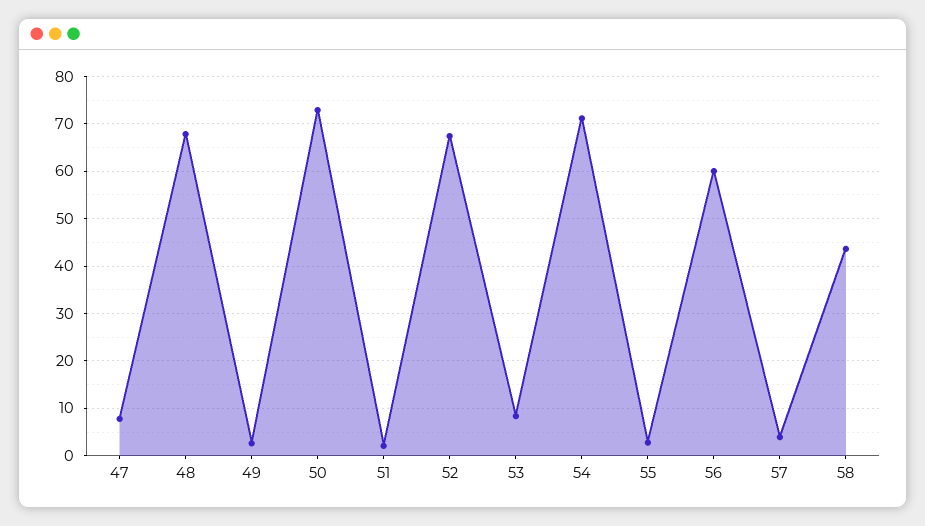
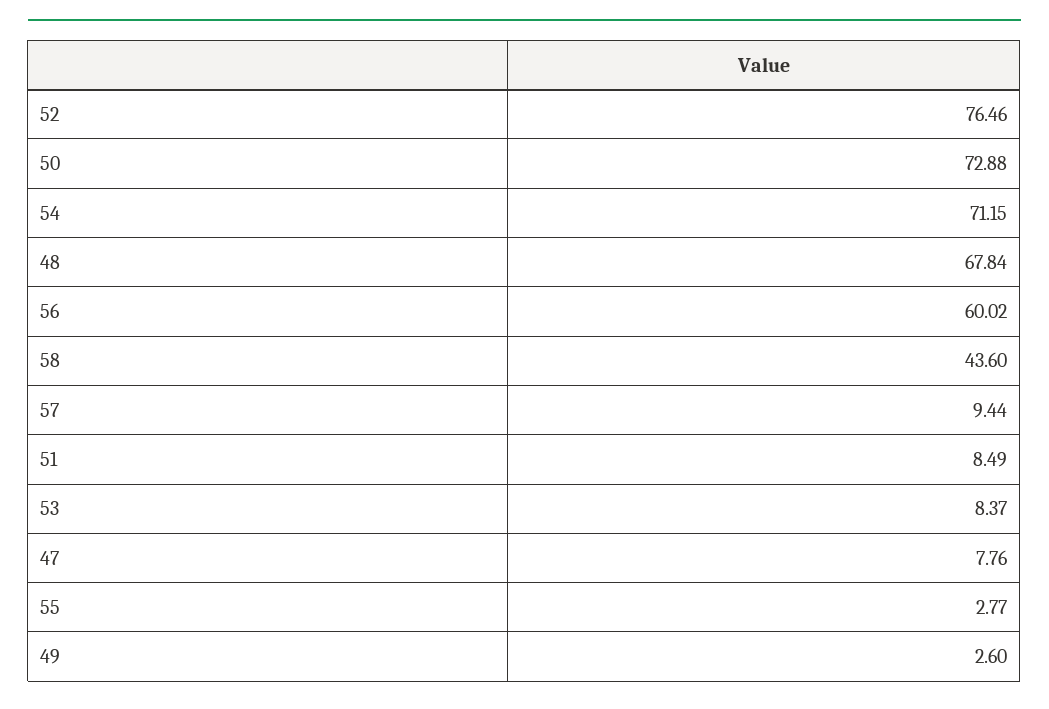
  {
    "47": 7.76,
    "48": 67.84,
    "49": 2.6,
    "50": 72.88,
-   "51": 2,
+   "51": 8.49,
-   "52": 68,
+   "52": 76.46,
    "53": 8.37,
    "54": 71.15,
    "55": 2.77,
    "56": 60.02,
-   "57": 4,
+   "57": 9.44,
    "58": 43.6
  }

